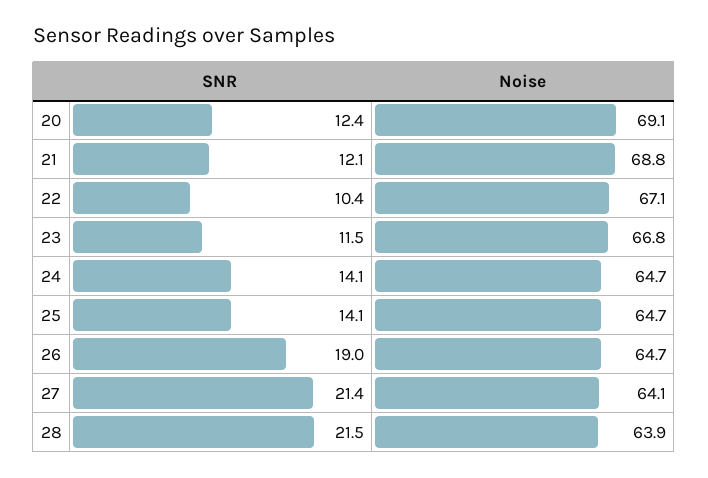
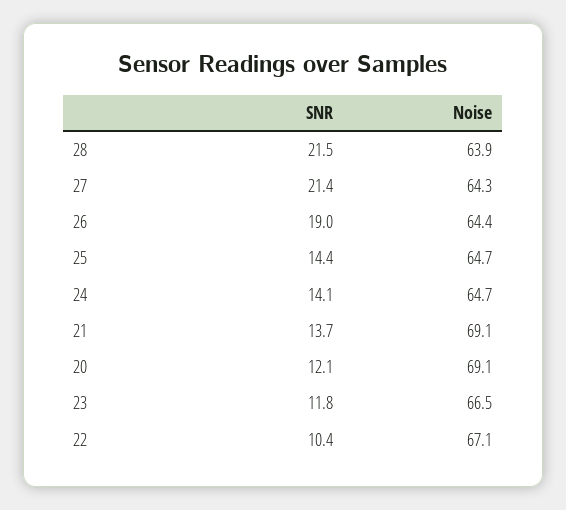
  {
    "SNR": {
-     "20": 12.4,
+     "20": 12.1,
-     "21": 12.1,
+     "21": 13.7,
      "22": 10.4,
-     "23": 11.5,
+     "23": 11.8,
      "24": 14.1,
-     "25": 14.1,
+     "25": 14.4,
      "26": 19,
      "27": 21.4,
      "28": 21.5
    },
    "Noise": {
      "20": 69.1,
-     "21": 68.8,
+     "21": 69.1,
      "22": 67.1,
-     "23": 66.8,
+     "23": 66.5,
      "24": 64.7,
      "25": 64.7,
-     "26": 64.7,
+     "26": 64.4,
-     "27": 64.1,
+     "27": 64.3,
      "28": 63.9
    }
  }

